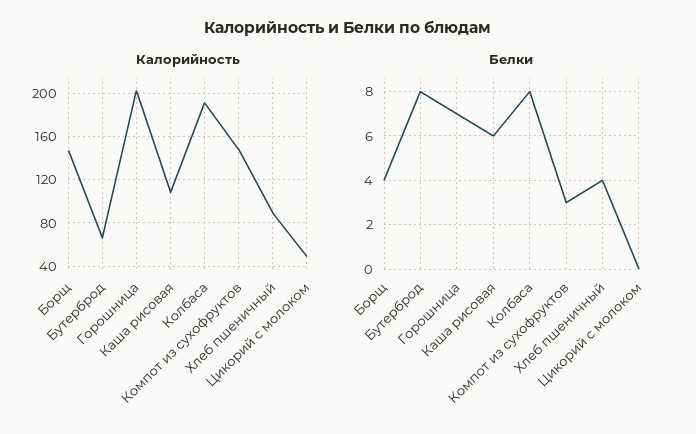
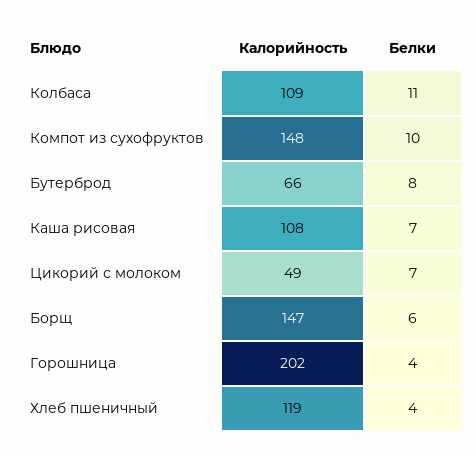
  {
    "Калорийность": {
      "Борщ": 147,
      "Бутерброд": 66,
      "Горошница": 202,
      "Каша рисовая": 108,
-     "Колбаса": 190,
+     "Колбаса": 109,
      "Компот из сухофруктов": 148,
-     "Хлеб пшеничный": 90,
+     "Хлеб пшеничный": 119,
      "Цикорий с молоком": 49
    },
    "Белки": {
-     "Борщ": 4,
+     "Борщ": 6,
      "Бутерброд": 8,
-     "Горошница": 7,
+     "Горошница": 4,
-     "Каша рисовая": 6,
+     "Каша рисовая": 7,
-     "Колбаса": 8,
+     "Колбаса": 11,
-     "Компот из сухофруктов": 3,
+     "Компот из сухофруктов": 10,
      "Хлеб пшеничный": 4,
-     "Цикорий с молоком": 0
+     "Цикорий с молоком": 7
    }
  }

